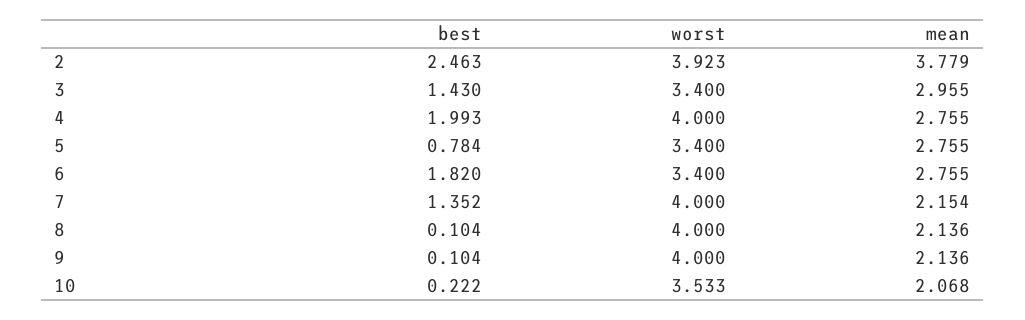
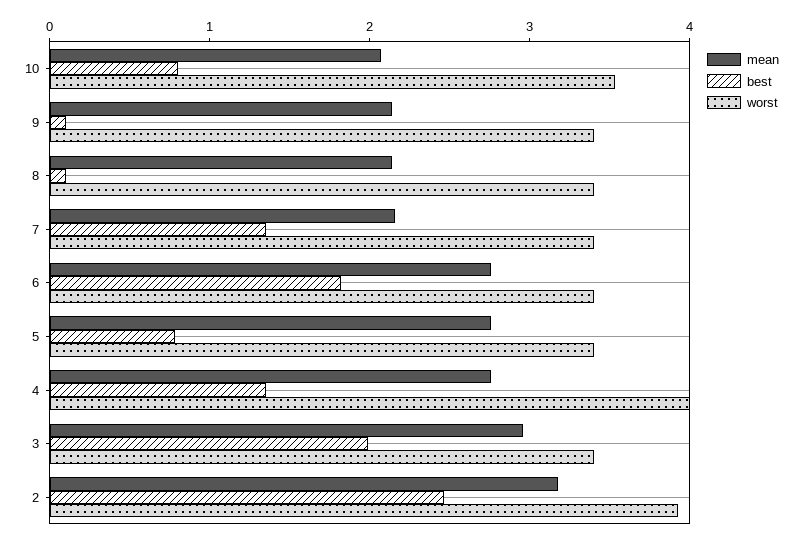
  {
    "best": {
      "2": 2.463,
-     "3": 1.43,
+     "3": 2,
-     "4": 1.993,
+     "4": 1.4,
      "5": 0.784,
      "6": 1.82,
      "7": 1.352,
      "8": 0.104,
      "9": 0.104,
-     "10": 0.222
+     "10": 0.8
    },
    "worst": {
      "2": 3.923,
      "3": 3.4,
      "4": 4,
      "5": 3.4,
      "6": 3.4,
-     "7": 4,
+     "7": 3.4,
-     "8": 4,
+     "8": 3.4,
-     "9": 4,
+     "9": 3.4,
      "10": 3.533
    },
    "mean": {
-     "2": 3.779,
+     "2": 3.2,
      "3": 2.955,
      "4": 2.755,
      "5": 2.755,
      "6": 2.755,
      "7": 2.154,
      "8": 2.136,
      "9": 2.136,
      "10": 2.068
    }
  }

